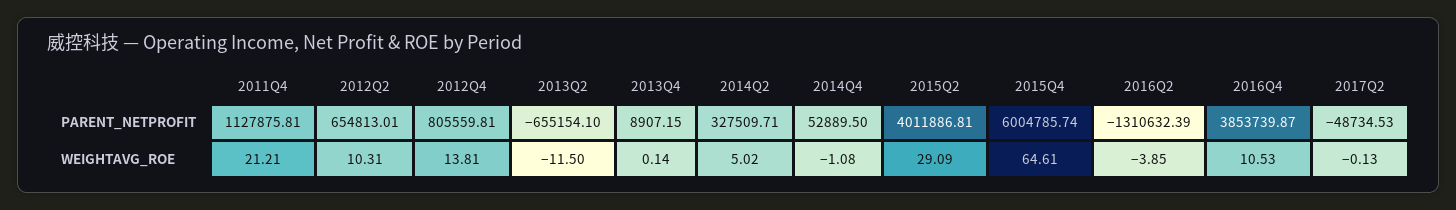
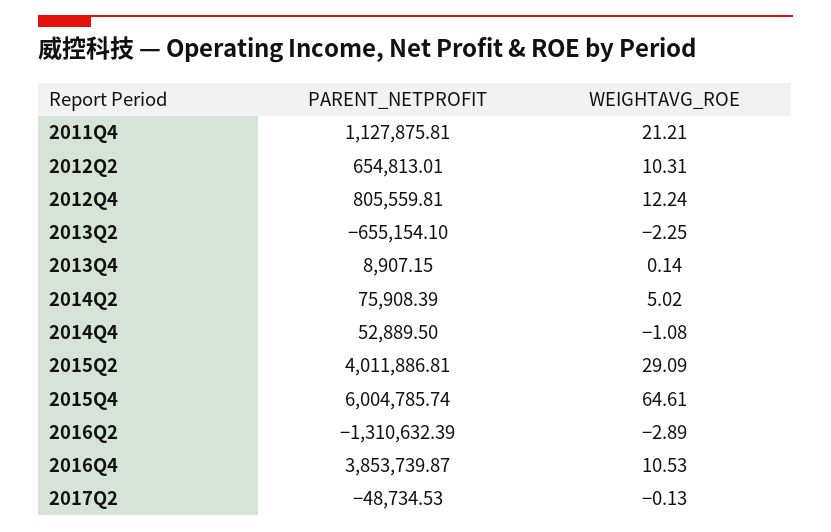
  {
    "2011Q4": {
      "PARENT_NETPROFIT": 1127875.81,
      "WEIGHTAVG_ROE": 21.21
    },
    "2012Q2": {
      "PARENT_NETPROFIT": 654813.01,
      "WEIGHTAVG_ROE": 10.31
    },
    "2012Q4": {
      "PARENT_NETPROFIT": 805559.81,
-     "WEIGHTAVG_ROE": 13.81
+     "WEIGHTAVG_ROE": 12.24
    },
    "2013Q2": {
      "PARENT_NETPROFIT": -655154.1,
-     "WEIGHTAVG_ROE": -11.5
+     "WEIGHTAVG_ROE": -2.25
    },
    "2013Q4": {
      "PARENT_NETPROFIT": 8907.15,
      "WEIGHTAVG_ROE": 0.14
    },
    "2014Q2": {
-     "PARENT_NETPROFIT": 327509.71,
+     "PARENT_NETPROFIT": 75908.39,
      "WEIGHTAVG_ROE": 5.02
    },
    "2014Q4": {
      "PARENT_NETPROFIT": 52889.5,
      "WEIGHTAVG_ROE": -1.08
    },
    "2015Q2": {
      "PARENT_NETPROFIT": 4011886.81,
      "WEIGHTAVG_ROE": 29.09
    },
    "2015Q4": {
      "PARENT_NETPROFIT": 6004785.74,
      "WEIGHTAVG_ROE": 64.61
    },
    "2016Q2": {
      "PARENT_NETPROFIT": -1310632.39,
-     "WEIGHTAVG_ROE": -3.85
+     "WEIGHTAVG_ROE": -2.89
    },
    "2016Q4": {
      "PARENT_NETPROFIT": 3853739.87,
      "WEIGHTAVG_ROE": 10.53
    },
    "2017Q2": {
      "PARENT_NETPROFIT": -48734.53,
      "WEIGHTAVG_ROE": -0.13
    }
  }

